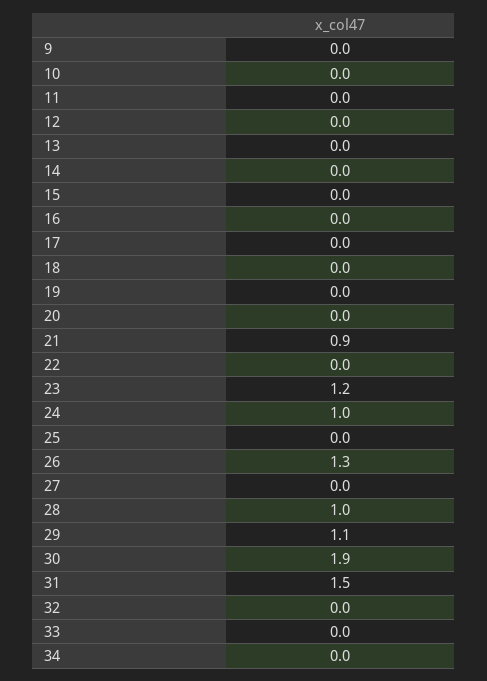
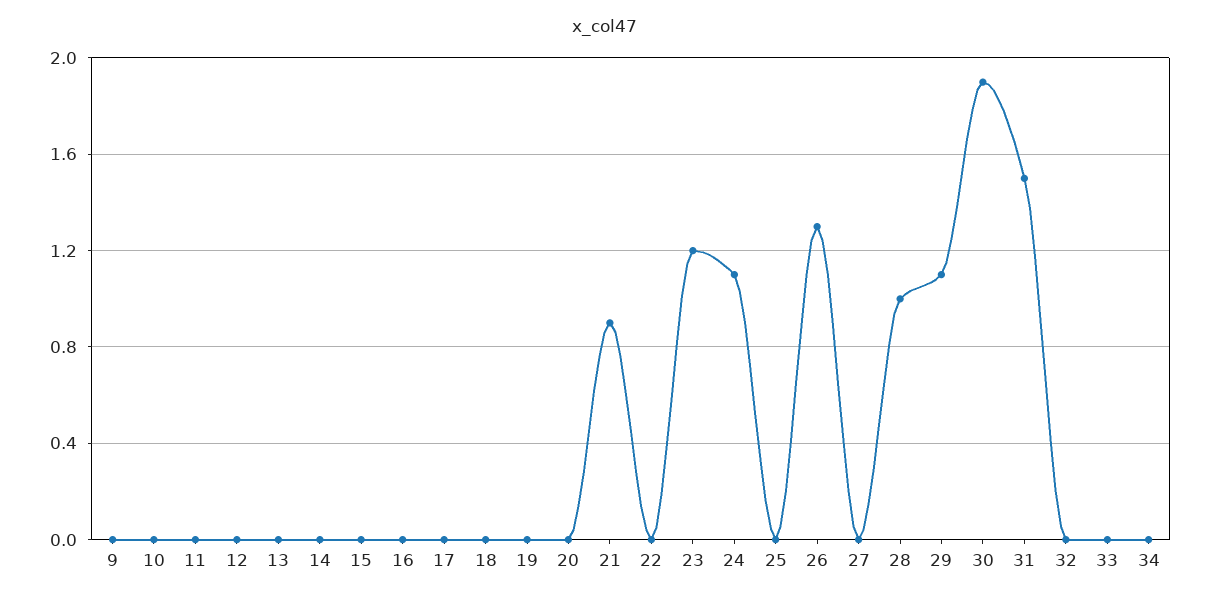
  {
    "9": 0,
    "10": 0,
    "11": 0,
    "12": 0,
    "13": 0,
    "14": 0,
    "15": 0,
    "16": 0,
    "17": 0,
    "18": 0,
    "19": 0,
    "20": 0,
    "21": 0.9,
    "22": 0,
    "23": 1.2,
-   "24": 1,
+   "24": 1.1,
    "25": 0,
    "26": 1.3,
    "27": 0,
    "28": 1,
    "29": 1.1,
    "30": 1.9,
    "31": 1.5,
    "32": 0,
    "33": 0,
    "34": 0
  }

